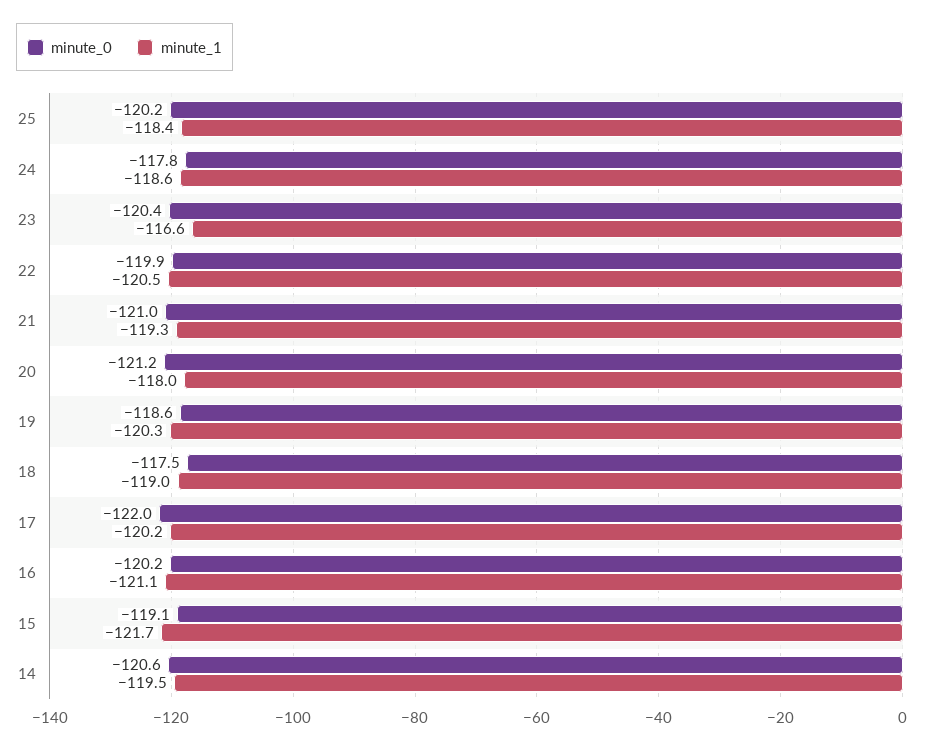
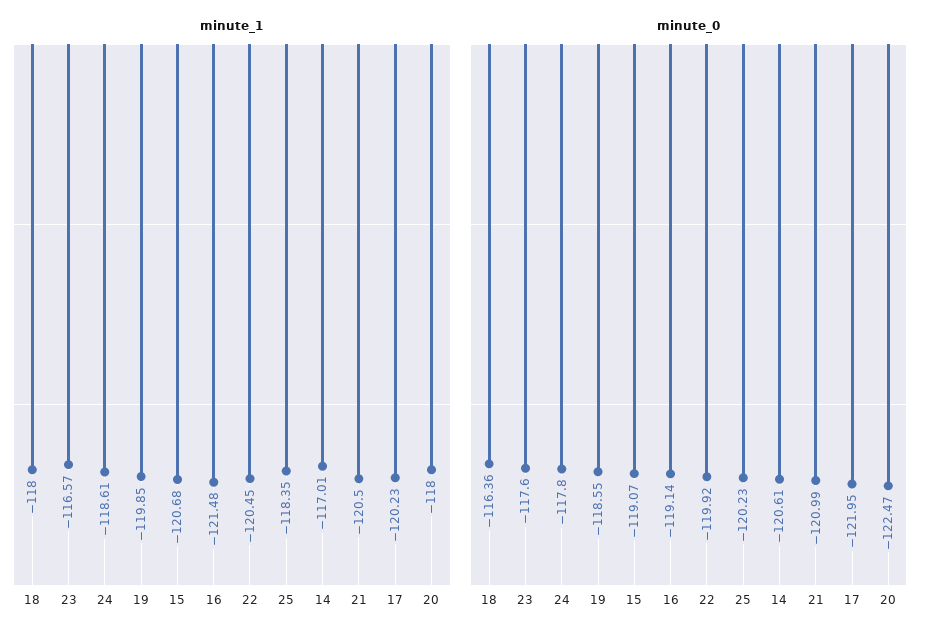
  {
    "minute_0": {
      "25": -120.23,
      "24": -117.8,
-     "23": -120.4,
+     "23": -117.6,
      "22": -119.92,
      "21": -120.99,
-     "20": -121.2,
+     "20": -122.47,
      "19": -118.55,
-     "18": -117.5,
+     "18": -116.36,
      "17": -121.95,
-     "16": -120.2,
+     "16": -119.14,
      "15": -119.07,
      "14": -120.61
    },
    "minute_1": {
      "25": -118.35,
      "24": -118.61,
      "23": -116.57,
      "22": -120.45,
-     "21": -119.3,
+     "21": -120.5,
      "20": -118,
-     "19": -120.3,
+     "19": -119.85,
-     "18": -119,
+     "18": -118,
      "17": -120.23,
-     "16": -121.1,
+     "16": -121.48,
-     "15": -121.7,
+     "15": -120.68,
-     "14": -119.5
+     "14": -117.01
    }
  }

